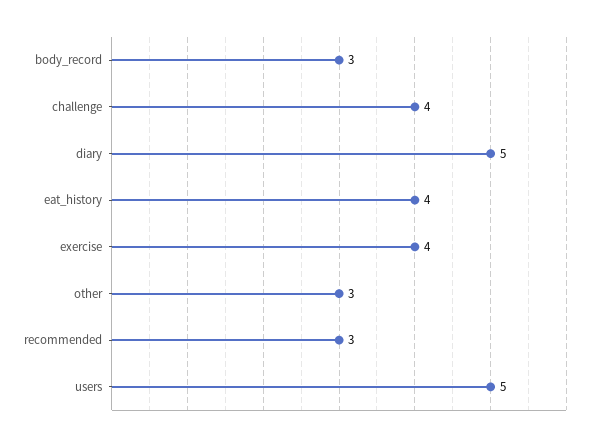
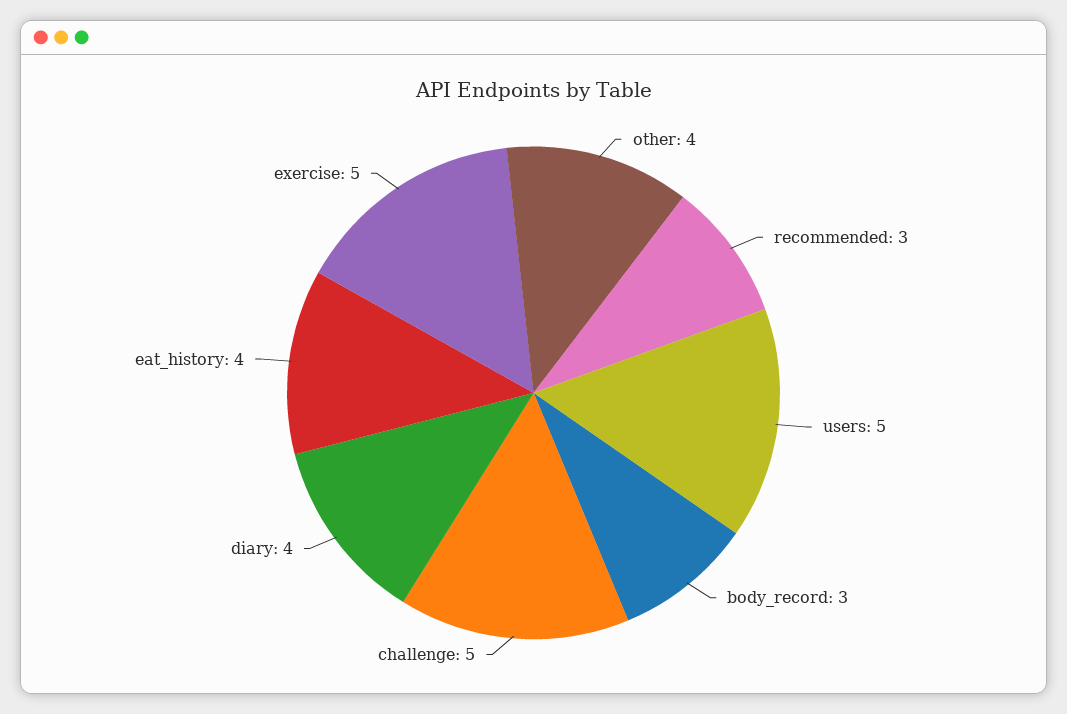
  {
    "body_record": 3,
-   "challenge": 4,
+   "challenge": 5,
-   "diary": 5,
+   "diary": 4,
    "eat_history": 4,
-   "exercise": 4,
+   "exercise": 5,
-   "other": 3,
+   "other": 4,
    "recommended": 3,
    "users": 5
  }

